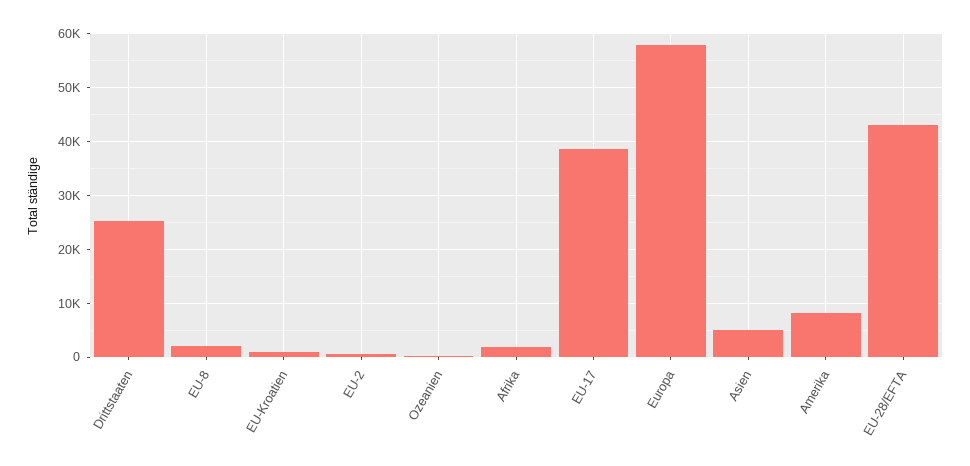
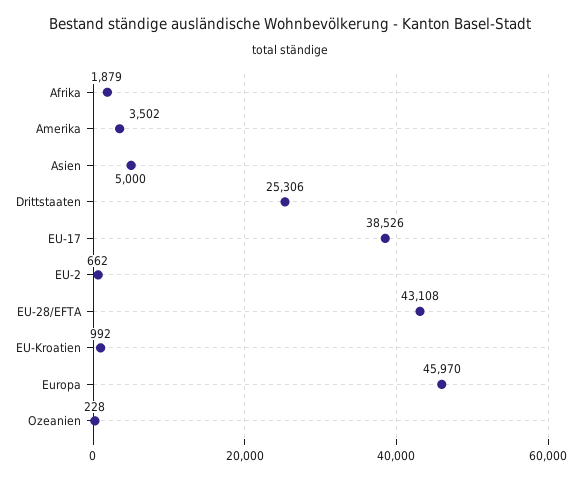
  {
    "Drittstaaten": 25306,
-   "EU-8": 2000,
    "EU-Kroatien": 992,
    "EU-2": 662,
    "Ozeanien": 228,
    "Afrika": 1879,
    "EU-17": 38526,
-   "Europa": 58000,
+   "Europa": 45970,
    "Asien": 5000,
-   "Amerika": 8000,
+   "Amerika": 3502,
    "EU-28/EFTA": 43108
  }

